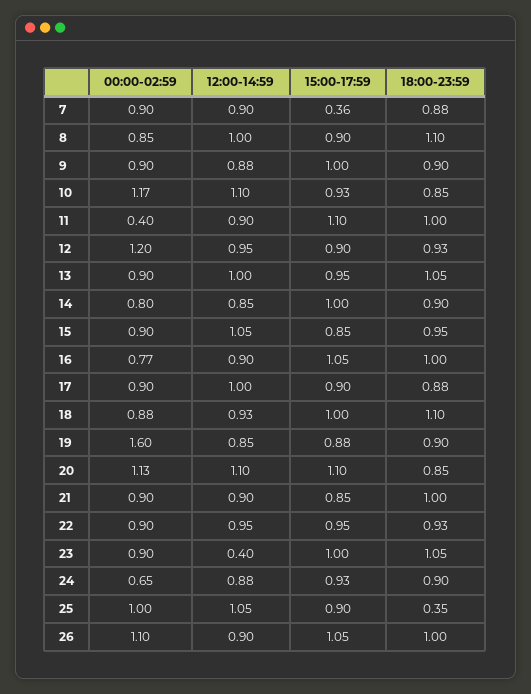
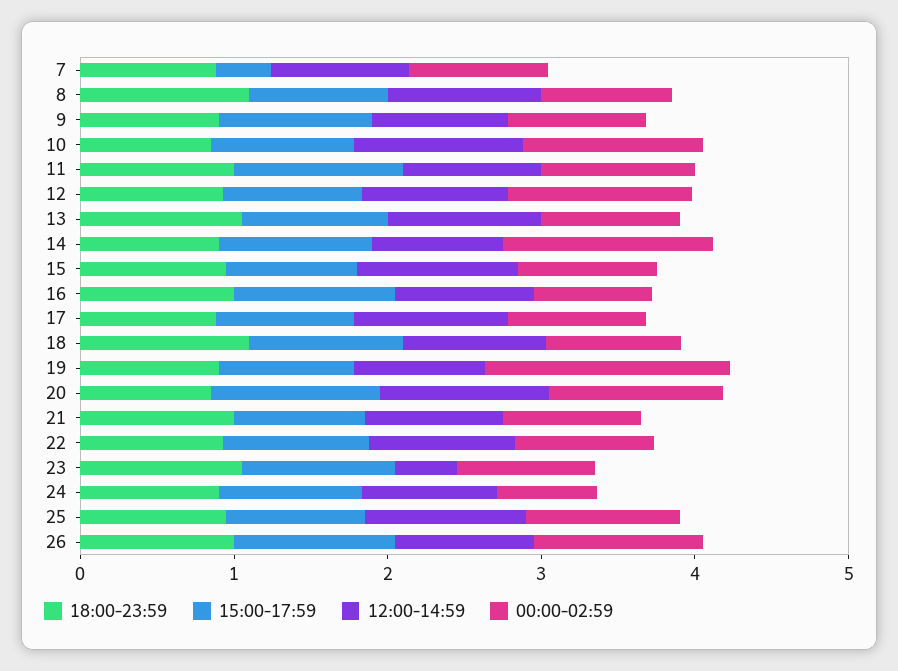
  {
    "00:00-02:59": {
      "7": 0.9,
      "8": 0.85,
      "9": 0.9,
      "10": 1.17,
-     "11": 0.4,
+     "11": 1,
      "12": 1.2,
      "13": 0.9,
-     "14": 0.8,
+     "14": 1.4,
      "15": 0.9,
      "16": 0.77,
      "17": 0.9,
      "18": 0.88,
      "19": 1.6,
      "20": 1.13,
      "21": 0.9,
      "22": 0.9,
      "23": 0.9,
      "24": 0.65,
      "25": 1,
      "26": 1.1
    },
    "12:00-14:59": {
      "7": 0.9,
      "8": 1,
      "9": 0.88,
      "10": 1.1,
      "11": 0.9,
      "12": 0.95,
      "13": 1,
      "14": 0.85,
      "15": 1.05,
      "16": 0.9,
      "17": 1,
      "18": 0.93,
      "19": 0.85,
      "20": 1.1,
      "21": 0.9,
      "22": 0.95,
      "23": 0.4,
      "24": 0.88,
      "25": 1.05,
      "26": 0.9
    },
    "15:00-17:59": {
      "7": 0.36,
      "8": 0.9,
      "9": 1,
      "10": 0.93,
      "11": 1.1,
      "12": 0.9,
      "13": 0.95,
      "14": 1,
      "15": 0.85,
      "16": 1.05,
      "17": 0.9,
      "18": 1,
      "19": 0.88,
      "20": 1.1,
      "21": 0.85,
      "22": 0.95,
      "23": 1,
      "24": 0.93,
      "25": 0.9,
      "26": 1.05
    },
    "18:00-23:59": {
      "7": 0.88,
      "8": 1.1,
      "9": 0.9,
      "10": 0.85,
      "11": 1,
      "12": 0.93,
      "13": 1.05,
      "14": 0.9,
      "15": 0.95,
      "16": 1,
      "17": 0.88,
      "18": 1.1,
      "19": 0.9,
      "20": 0.85,
      "21": 1,
      "22": 0.93,
      "23": 1.05,
      "24": 0.9,
-     "25": 0.35,
+     "25": 1,
      "26": 1
    }
  }

